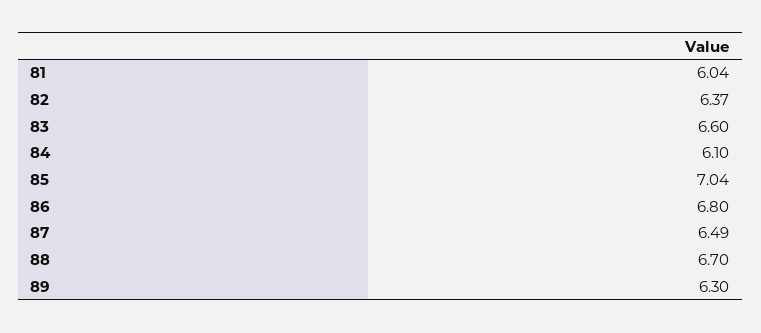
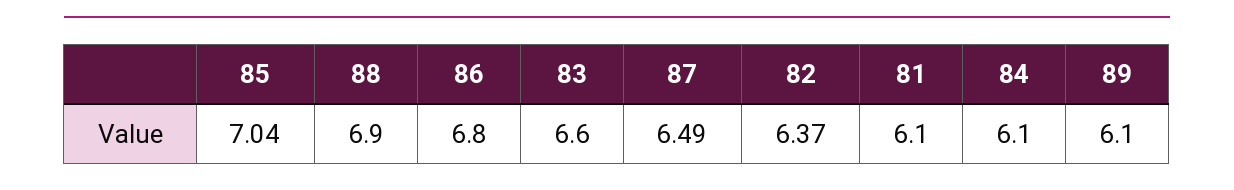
  {
-   "81": 6.04,
+   "81": 6.1,
    "82": 6.37,
    "83": 6.6,
    "84": 6.1,
    "85": 7.04,
    "86": 6.8,
    "87": 6.49,
-   "88": 6.7,
+   "88": 6.9,
-   "89": 6.3
+   "89": 6.1
  }

